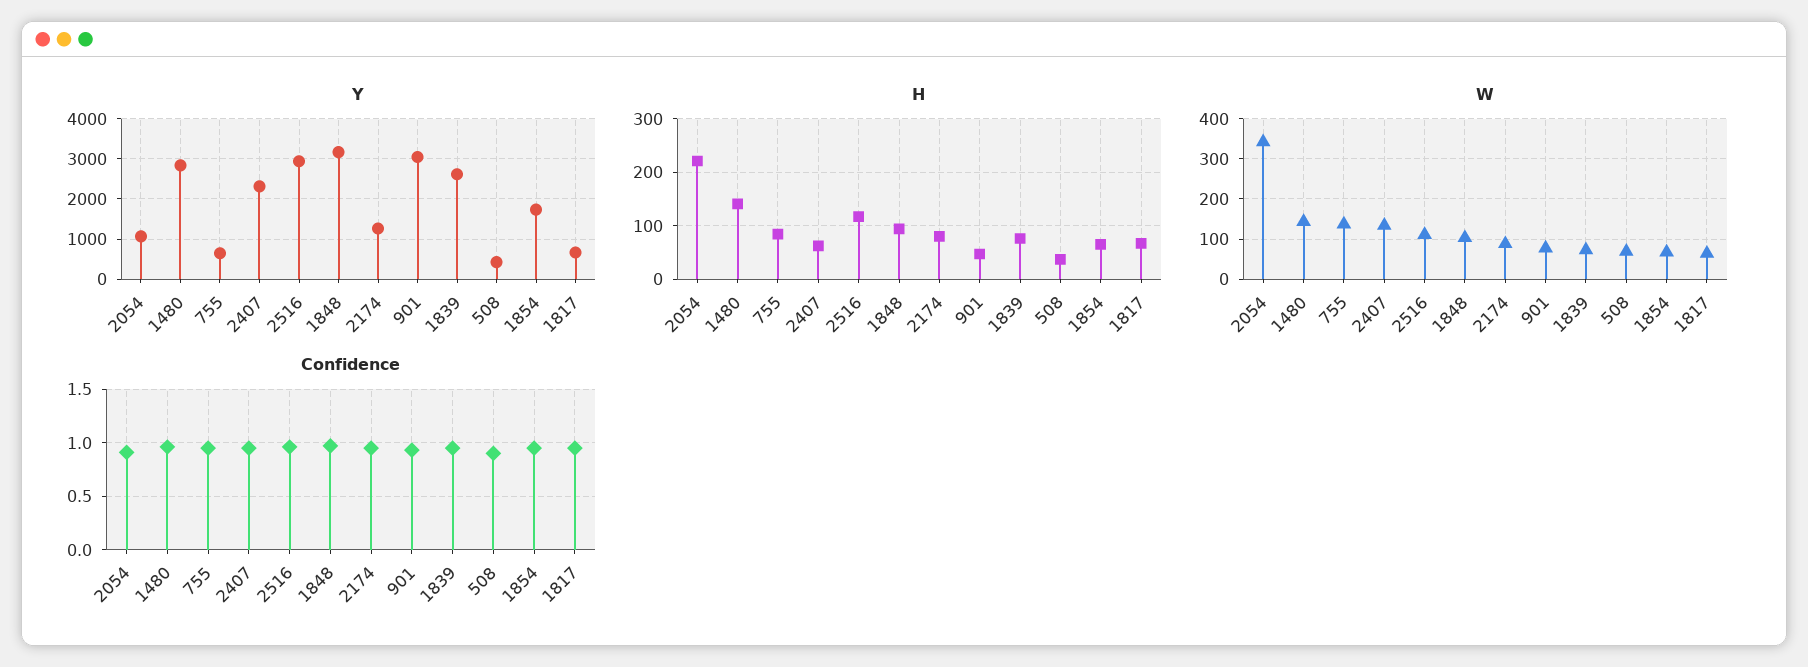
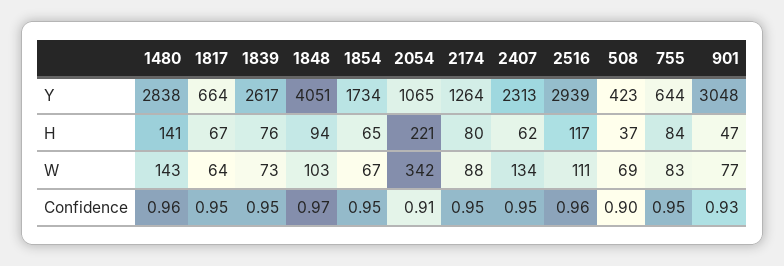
  {
    "Y": {
      "2054": 1065,
      "1480": 2838,
      "755": 644,
      "2407": 2313,
      "2516": 2939,
-     "1848": 3200,
+     "1848": 4051,
      "2174": 1264,
      "901": 3048,
      "1839": 2617,
      "508": 423,
      "1854": 1734,
      "1817": 664
    },
    "H": {
      "2054": 221,
      "1480": 141,
      "755": 84,
      "2407": 62,
      "2516": 117,
      "1848": 94,
      "2174": 80,
      "901": 47,
      "1839": 76,
      "508": 37,
      "1854": 65,
      "1817": 67
    },
    "W": {
      "2054": 342,
      "1480": 143,
-     "755": 140,
+     "755": 83,
      "2407": 134,
      "2516": 111,
      "1848": 103,
      "2174": 88,
      "901": 77,
      "1839": 73,
      "508": 69,
      "1854": 67,
      "1817": 64
    },
    "Confidence": {
      "2054": 0.91,
      "1480": 0.96,
      "755": 0.95,
      "2407": 0.95,
      "2516": 0.96,
      "1848": 0.97,
      "2174": 0.95,
      "901": 0.93,
      "1839": 0.95,
      "508": 0.9,
      "1854": 0.95,
      "1817": 0.95
    }
  }

